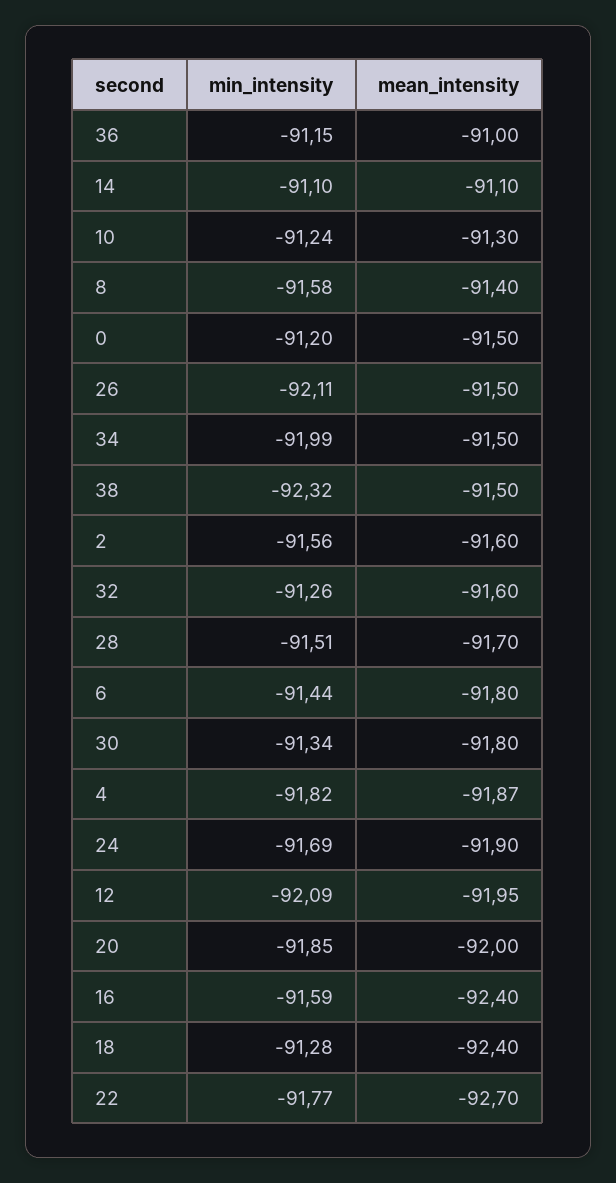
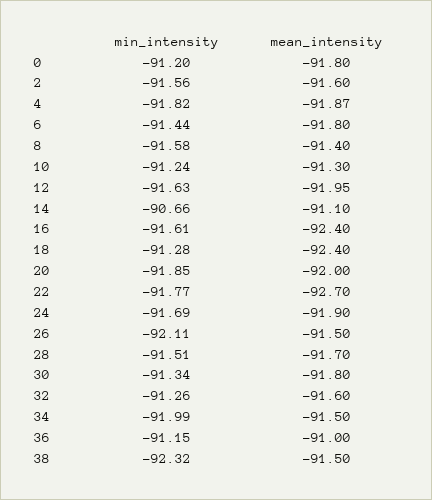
  {
    "min_intensity": {
      "36": -91.15,
-     "14": -91.1,
+     "14": -90.66,
      "10": -91.24,
      "8": -91.58,
      "0": -91.2,
      "26": -92.11,
      "34": -91.99,
      "38": -92.32,
      "2": -91.56,
      "32": -91.26,
      "28": -91.51,
      "6": -91.44,
      "30": -91.34,
      "4": -91.82,
      "24": -91.69,
-     "12": -92.09,
+     "12": -91.63,
      "20": -91.85,
-     "16": -91.59,
+     "16": -91.61,
      "18": -91.28,
      "22": -91.77
    },
    "mean_intensity": {
      "36": -91,
      "14": -91.1,
      "10": -91.3,
      "8": -91.4,
-     "0": -91.5,
+     "0": -91.8,
      "26": -91.5,
      "34": -91.5,
      "38": -91.5,
      "2": -91.6,
      "32": -91.6,
      "28": -91.7,
      "6": -91.8,
      "30": -91.8,
      "4": -91.87,
      "24": -91.9,
      "12": -91.95,
      "20": -92,
      "16": -92.4,
      "18": -92.4,
      "22": -92.7
    }
  }

